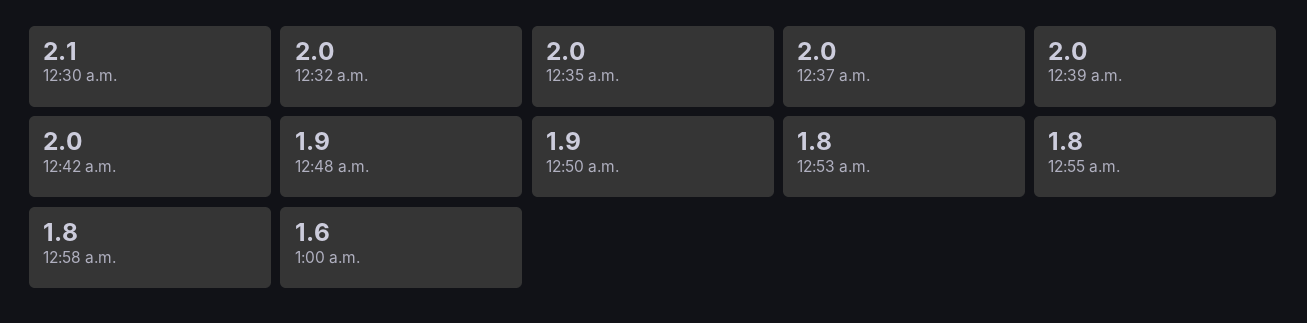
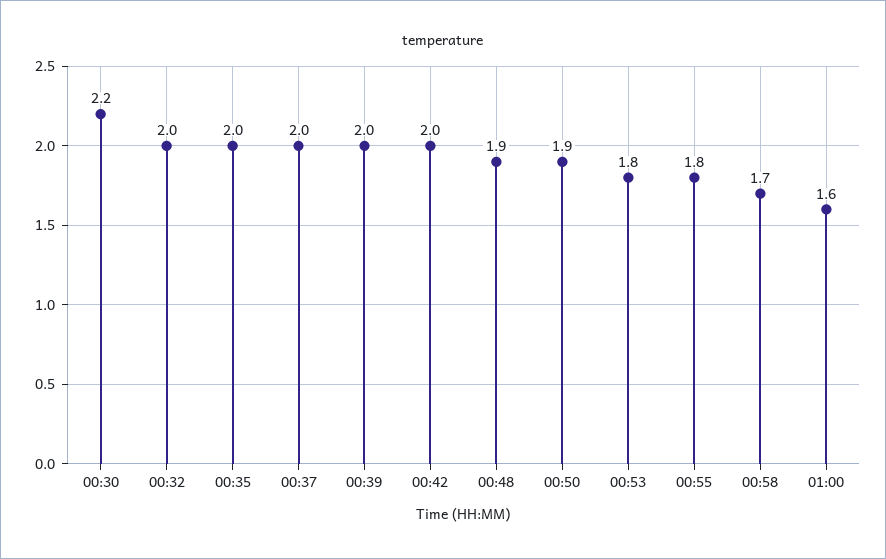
  {
-   "12:30 a.m.": 2.1,
+   "12:30 a.m.": 2.2,
    "12:32 a.m.": 2,
    "12:35 a.m.": 2,
    "12:37 a.m.": 2,
    "12:39 a.m.": 2,
    "12:42 a.m.": 2,
    "12:48 a.m.": 1.9,
    "12:50 a.m.": 1.9,
    "12:53 a.m.": 1.8,
    "12:55 a.m.": 1.8,
-   "12:58 a.m.": 1.8,
+   "12:58 a.m.": 1.7,
    "1:00 a.m.": 1.6
  }

